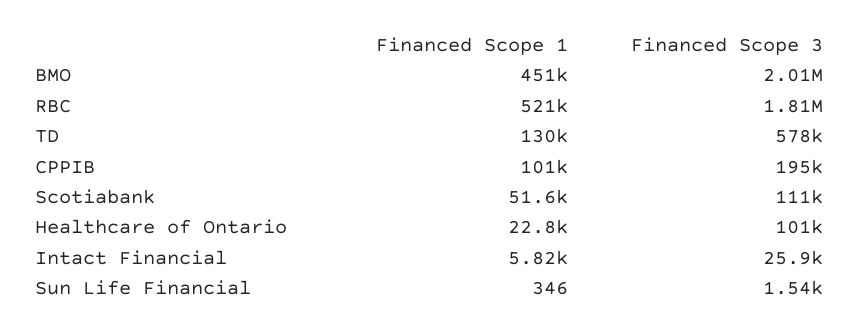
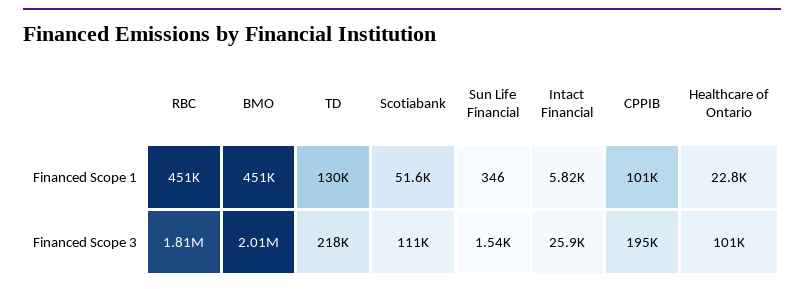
  {
    "Financed Scope 1": {
      "BMO": 451000,
-     "RBC": 521000,
+     "RBC": 451000,
      "TD": 130000,
      "CPPIB": 101000,
      "Scotiabank": 51600,
      "Healthcare of Ontario": 22800,
      "Intact Financial": 5820,
      "Sun Life Financial": 346
    },
    "Financed Scope 3": {
      "BMO": 2010000,
      "RBC": 1810000,
-     "TD": 578000,
+     "TD": 218000,
      "CPPIB": 195000,
      "Scotiabank": 111000,
      "Healthcare of Ontario": 101000,
      "Intact Financial": 25900,
      "Sun Life Financial": 1540
    }
  }

